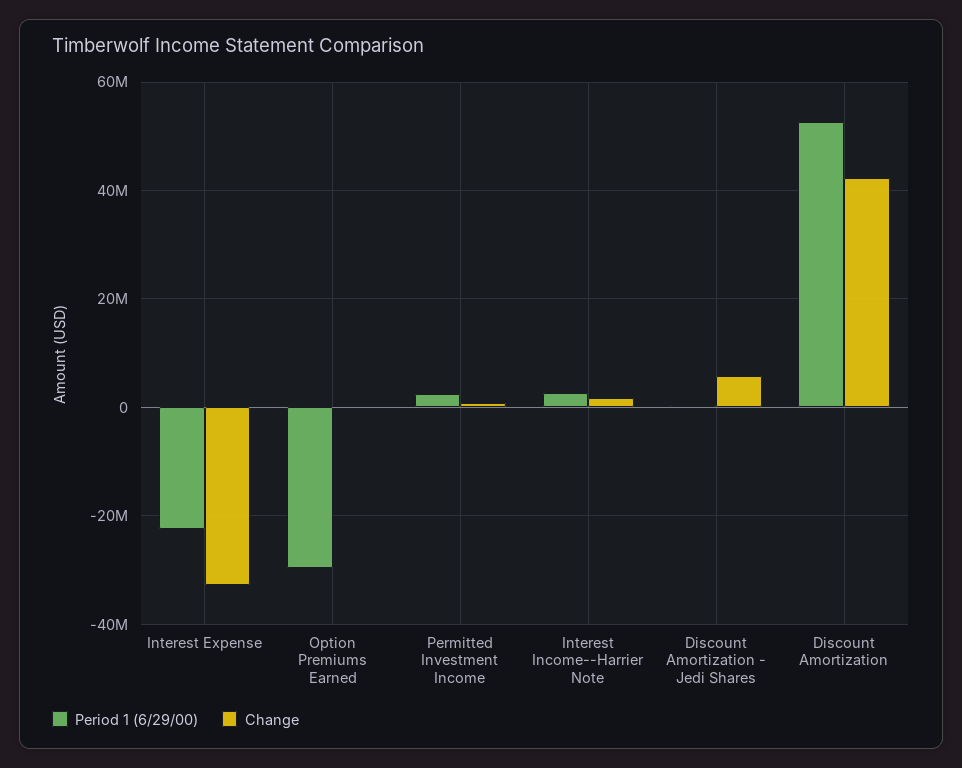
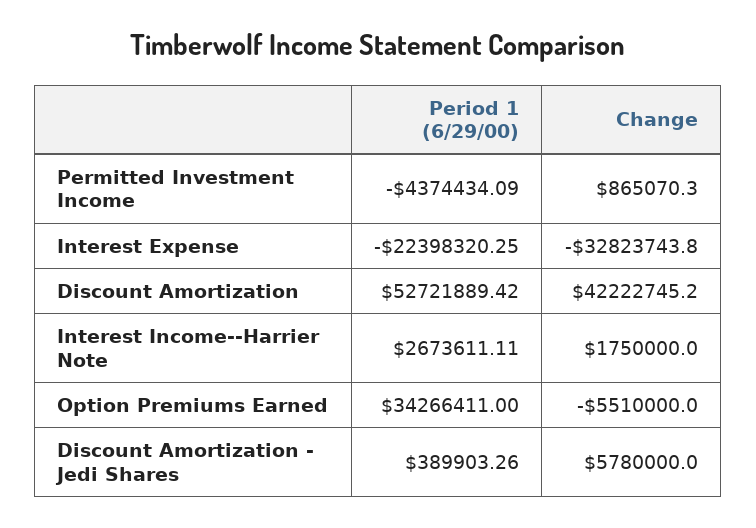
  {
    "Period 1 (6/29/00)": {
      "Interest Expense": -22398320.25,
-     "Option Premiums Earned": -30000000,
+     "Option Premiums Earned": 34266411,
-     "Permitted Investment Income": 2000000,
+     "Permitted Investment Income": -4374434.09,
      "Interest Income--Harrier Note": 2673611.11,
      "Discount Amortization - Jedi Shares": 389903.26,
      "Discount Amortization": 52721889.42
    },
    "Change": {
      "Interest Expense": -32823743.8,
-     "Option Premiums Earned": 0,
+     "Option Premiums Earned": -5510000,
      "Permitted Investment Income": 865070.3,
      "Interest Income--Harrier Note": 1750000,
      "Discount Amortization - Jedi Shares": 5780000,
      "Discount Amortization": 42222745.2
    }
  }

